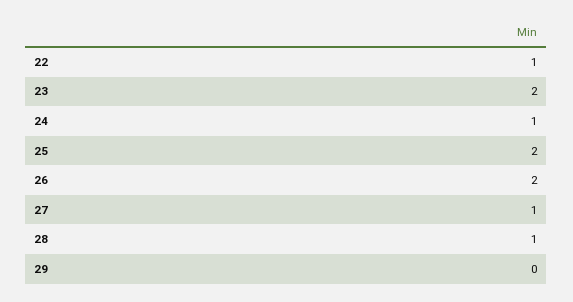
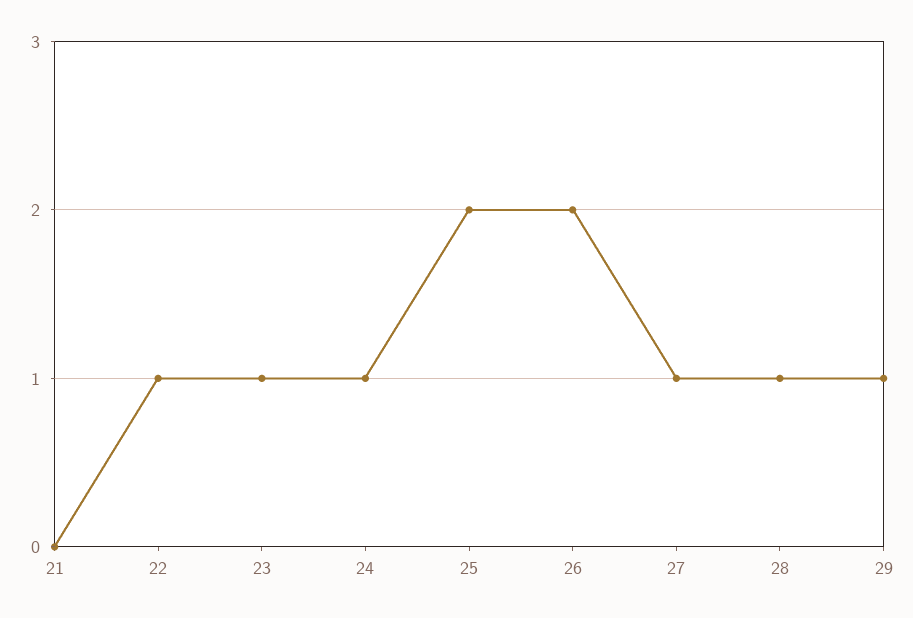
  {
    "22": 1,
-   "23": 2,
+   "23": 1,
    "24": 1,
    "25": 2,
    "26": 2,
    "27": 1,
    "28": 1,
-   "29": 0
+   "29": 1,
+   "21": 0
  }

